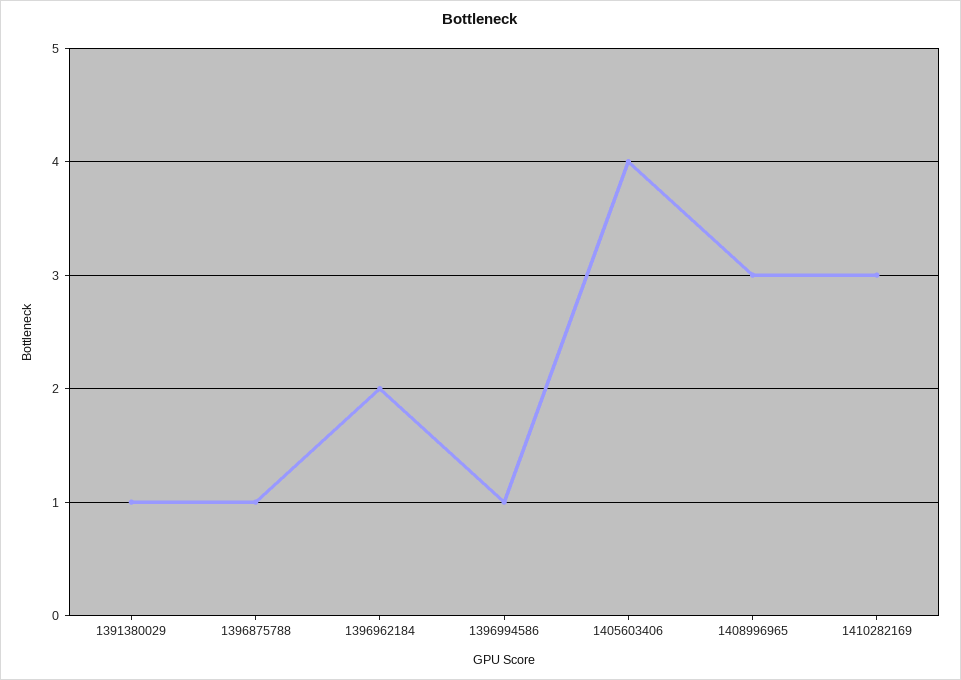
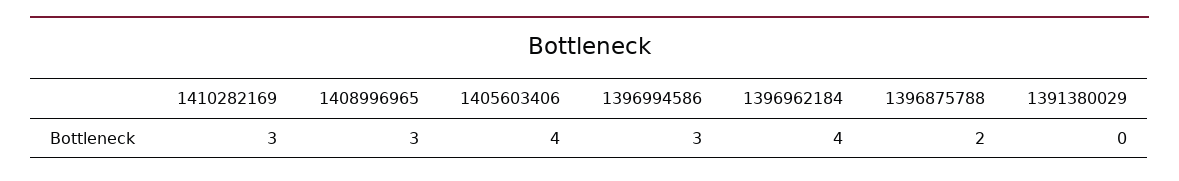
  {
-   "1391380029": 1,
+   "1391380029": 0,
-   "1396875788": 1,
+   "1396875788": 2,
-   "1396962184": 2,
+   "1396962184": 4,
-   "1396994586": 1,
+   "1396994586": 3,
    "1405603406": 4,
    "1408996965": 3,
    "1410282169": 3
  }

